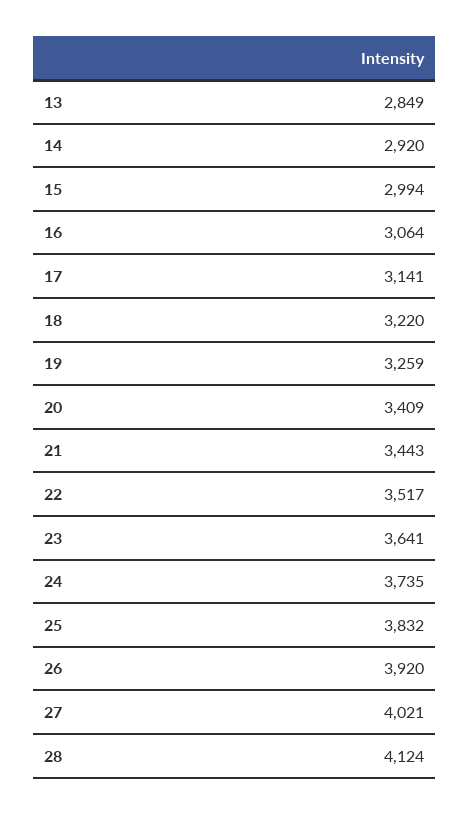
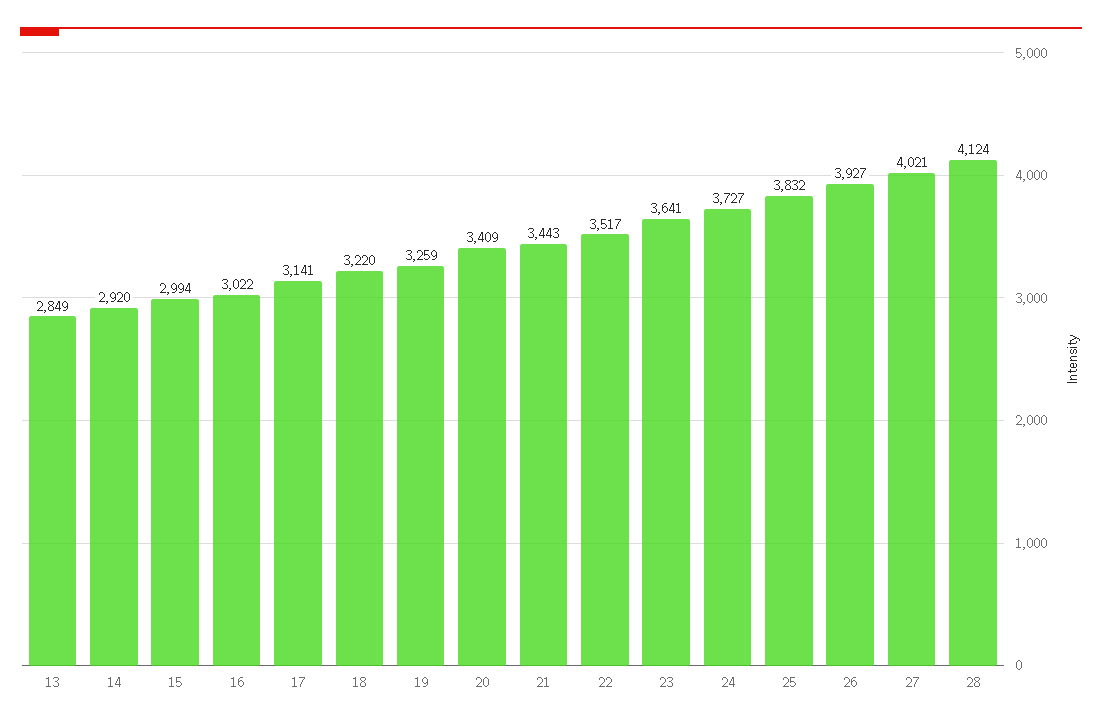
  {
    "13": 2849,
    "14": 2920,
    "15": 2994,
-   "16": 3064,
+   "16": 3022,
    "17": 3141,
    "18": 3220,
    "19": 3259,
    "20": 3409,
    "21": 3443,
    "22": 3517,
    "23": 3641,
-   "24": 3735,
+   "24": 3727,
    "25": 3832,
-   "26": 3920,
+   "26": 3927,
    "27": 4021,
    "28": 4124
  }

